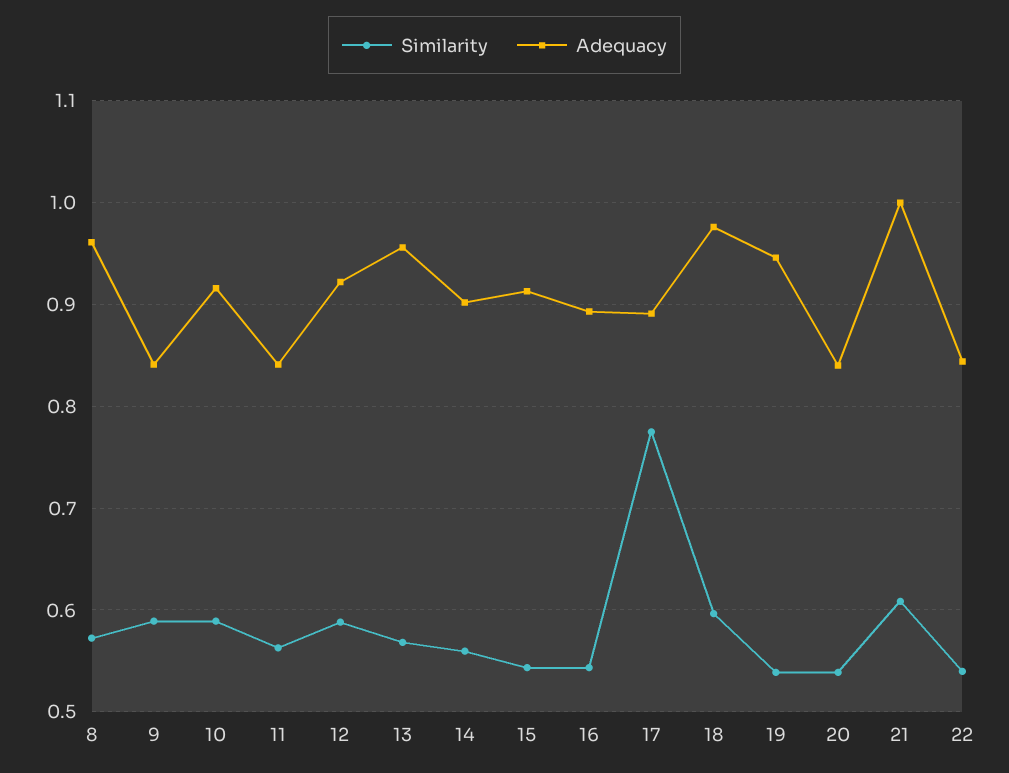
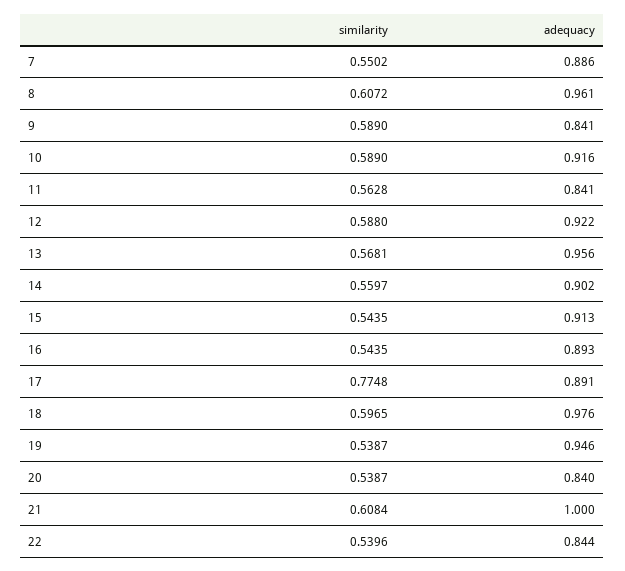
  {
    "Similarity": {
-     "8": 0.57,
+     "8": 0.6072,
      "9": 0.589,
      "10": 0.589,
      "11": 0.5628,
      "12": 0.588,
      "13": 0.5681,
      "14": 0.5597,
      "15": 0.5435,
      "16": 0.5435,
      "17": 0.7748,
      "18": 0.5965,
      "19": 0.5387,
      "20": 0.5387,
      "21": 0.6084,
-     "22": 0.5396
+     "22": 0.5396,
+     "7": 0.5502
    },
    "Adequacy": {
      "8": 0.961,
      "9": 0.841,
      "10": 0.916,
      "11": 0.841,
      "12": 0.922,
      "13": 0.956,
      "14": 0.902,
      "15": 0.913,
      "16": 0.893,
      "17": 0.891,
      "18": 0.976,
      "19": 0.946,
      "20": 0.84,
      "21": 1,
-     "22": 0.844
+     "22": 0.844,
+     "7": 0.886
    }
  }

